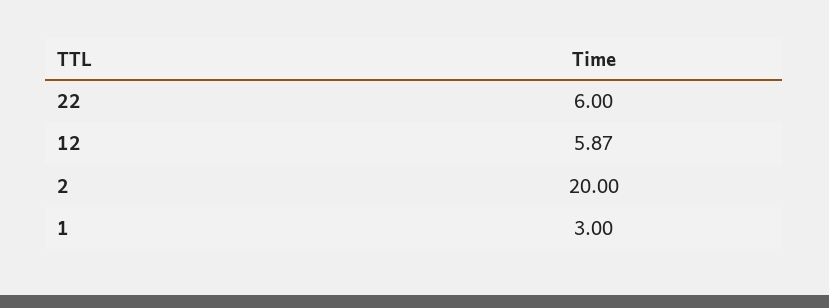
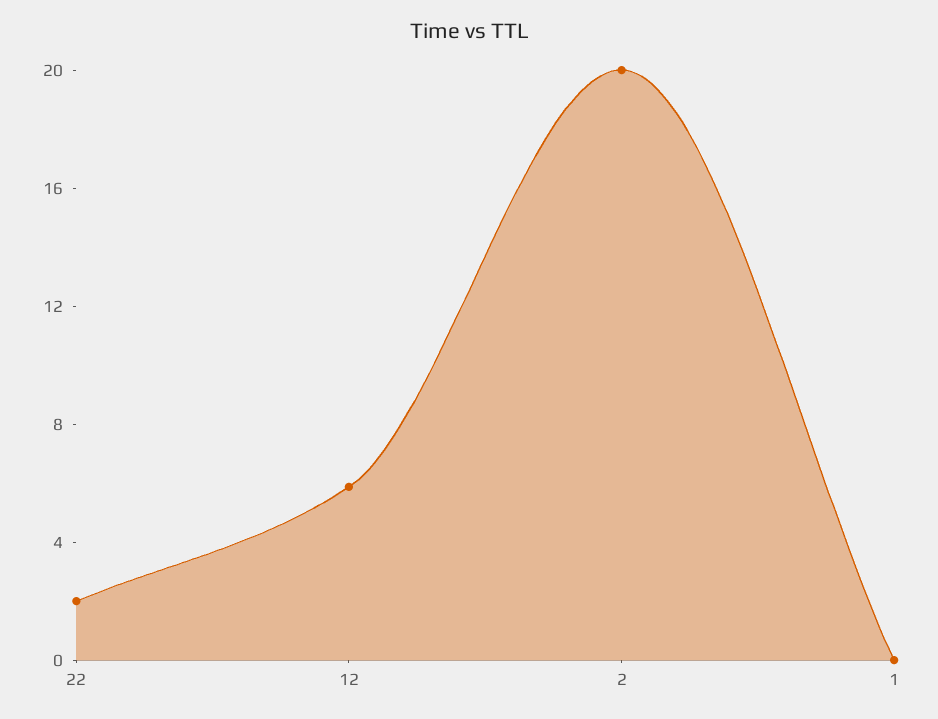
  {
-   "22": 6,
+   "22": 2,
    "12": 5.87,
    "2": 20,
-   "1": 3
+   "1": 0
  }

